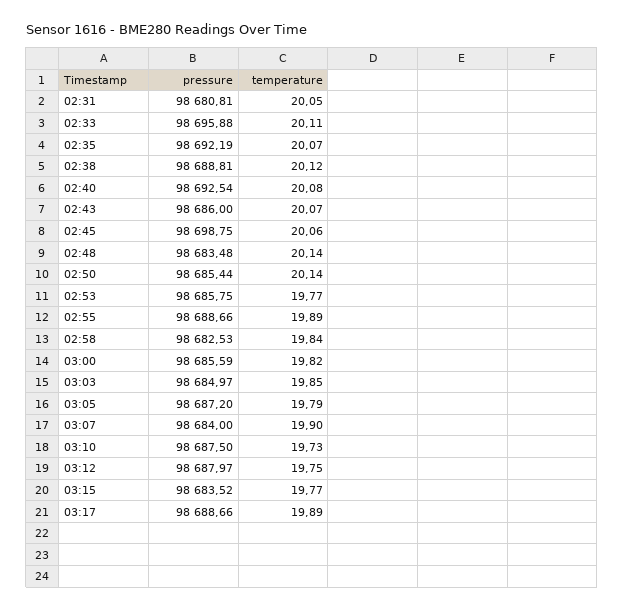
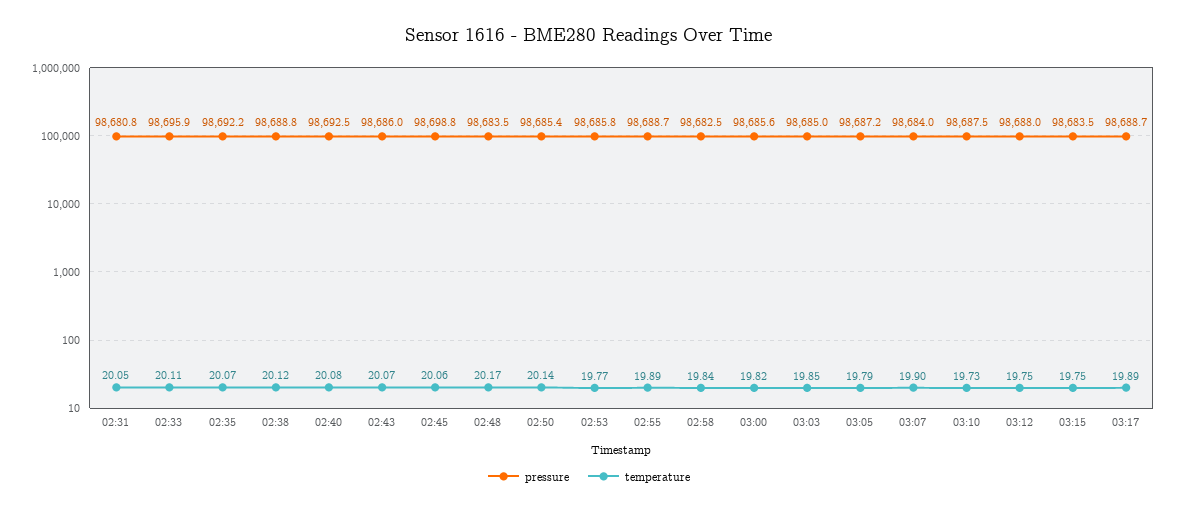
  {
    "pressure": {
      "02:31": 98680.81,
      "02:33": 98695.88,
      "02:35": 98692.19,
      "02:38": 98688.81,
      "02:40": 98692.54,
      "02:43": 98686,
      "02:45": 98698.75,
      "02:48": 98683.48,
      "02:50": 98685.44,
      "02:53": 98685.75,
      "02:55": 98688.66,
      "02:58": 98682.53,
      "03:00": 98685.59,
      "03:03": 98684.97,
      "03:05": 98687.2,
      "03:07": 98684,
      "03:10": 98687.5,
      "03:12": 98687.97,
      "03:15": 98683.52,
      "03:17": 98688.66
    },
    "temperature": {
      "02:31": 20.05,
      "02:33": 20.11,
      "02:35": 20.07,
      "02:38": 20.12,
      "02:40": 20.08,
      "02:43": 20.07,
      "02:45": 20.06,
-     "02:48": 20.14,
+     "02:48": 20.17,
      "02:50": 20.14,
      "02:53": 19.77,
      "02:55": 19.89,
      "02:58": 19.84,
      "03:00": 19.82,
      "03:03": 19.85,
      "03:05": 19.79,
      "03:07": 19.9,
      "03:10": 19.73,
      "03:12": 19.75,
-     "03:15": 19.77,
+     "03:15": 19.75,
      "03:17": 19.89
    }
  }

